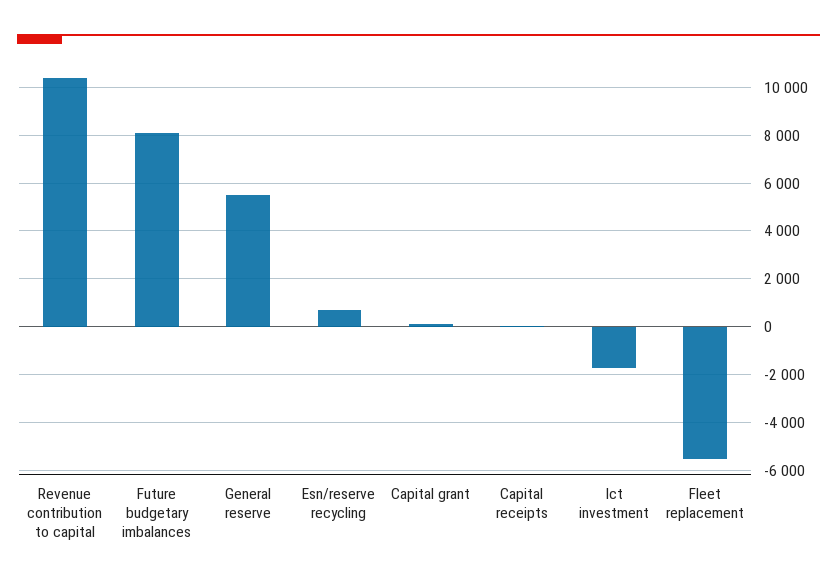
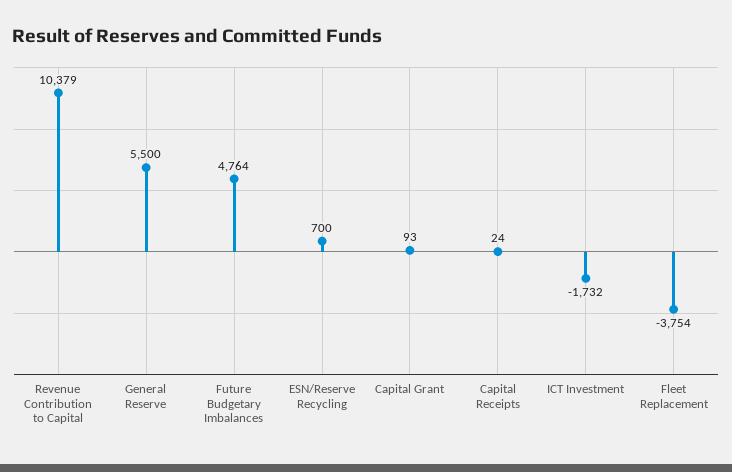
  {
    "Revenue contribution to capital": 10379,
-   "Future budgetary imbalances": 8000,
+   "Future budgetary imbalances": 4764,
    "General reserve": 5500,
    "Esn/reserve recycling": 700,
    "Capital grant": 93,
    "Capital receipts": 24,
    "Ict investment": -1732,
-   "Fleet replacement": -5500
+   "Fleet replacement": -3754
  }

